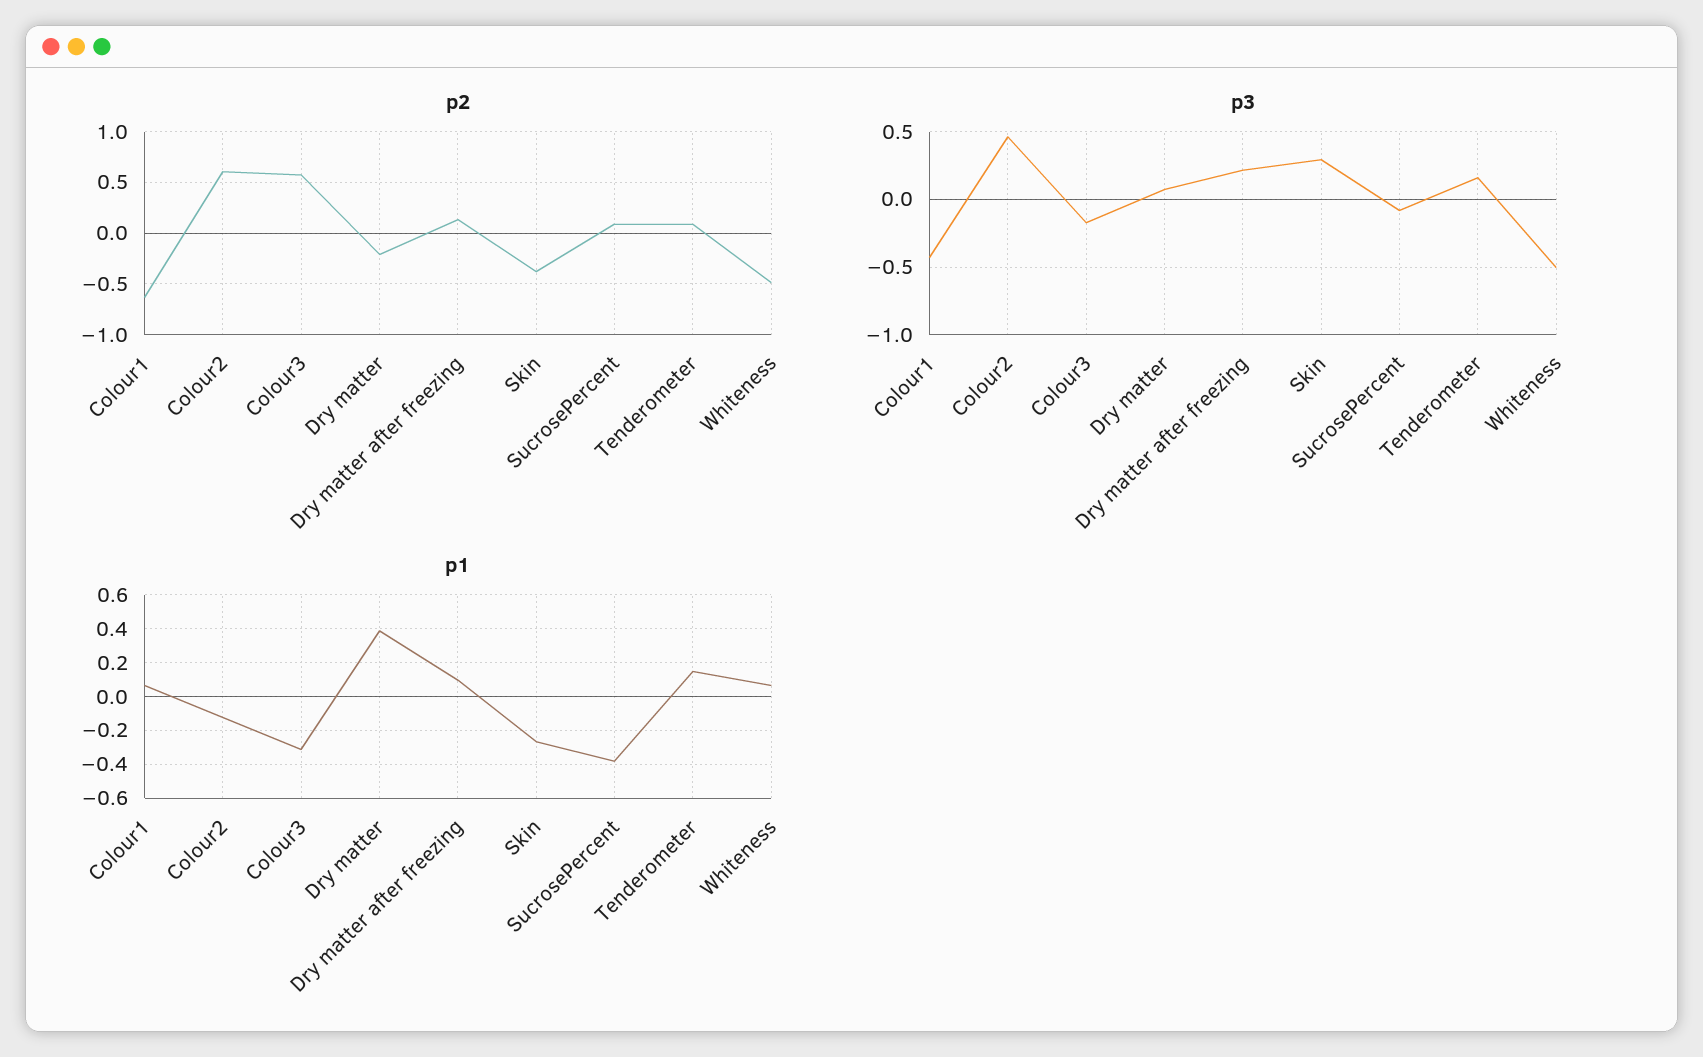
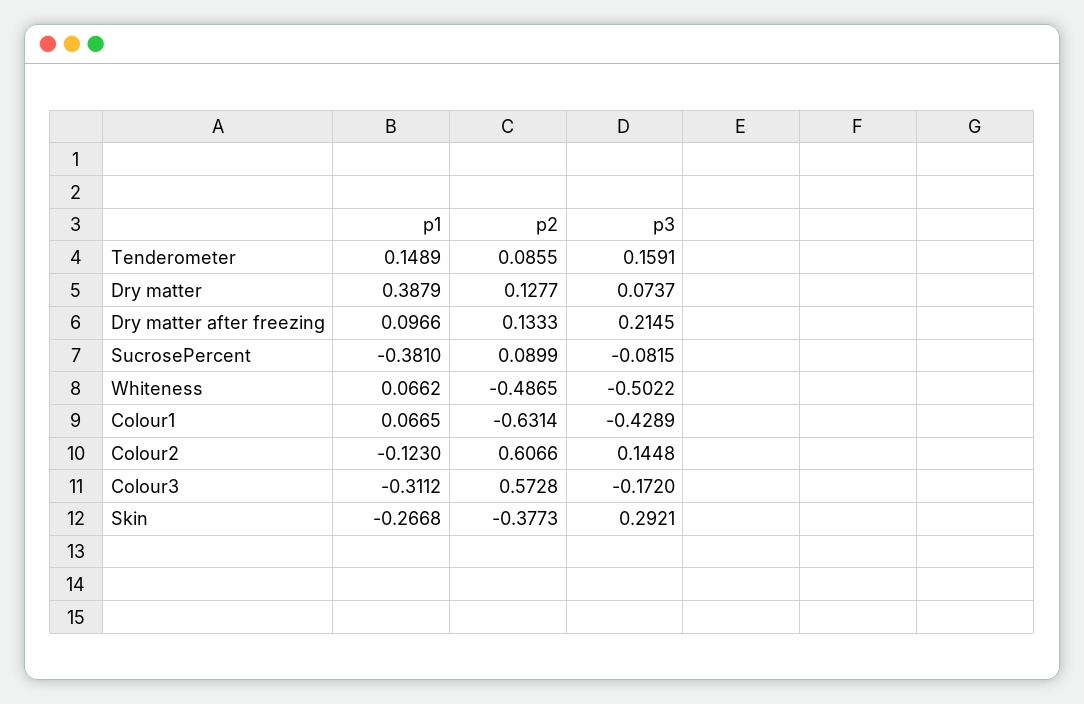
  {
    "p2": {
      "Colour1": -0.6314,
      "Colour2": 0.6066,
      "Colour3": 0.5728,
-     "Dry matter": -0.2,
+     "Dry matter": 0.1277,
      "Dry matter after freezing": 0.1333,
      "Skin": -0.3773,
      "SucrosePercent": 0.0899,
      "Tenderometer": 0.0855,
      "Whiteness": -0.4865
    },
    "p3": {
      "Colour1": -0.4289,
-     "Colour2": 0.45,
+     "Colour2": 0.1448,
      "Colour3": -0.172,
      "Dry matter": 0.0737,
      "Dry matter after freezing": 0.2145,
      "Skin": 0.2921,
      "SucrosePercent": -0.0815,
      "Tenderometer": 0.1591,
      "Whiteness": -0.5022
    },
    "p1": {
      "Colour1": 0.0665,
      "Colour2": -0.123,
      "Colour3": -0.3112,
      "Dry matter": 0.3879,
      "Dry matter after freezing": 0.0966,
      "Skin": -0.2668,
      "SucrosePercent": -0.381,
      "Tenderometer": 0.1489,
      "Whiteness": 0.0662
    }
  }

